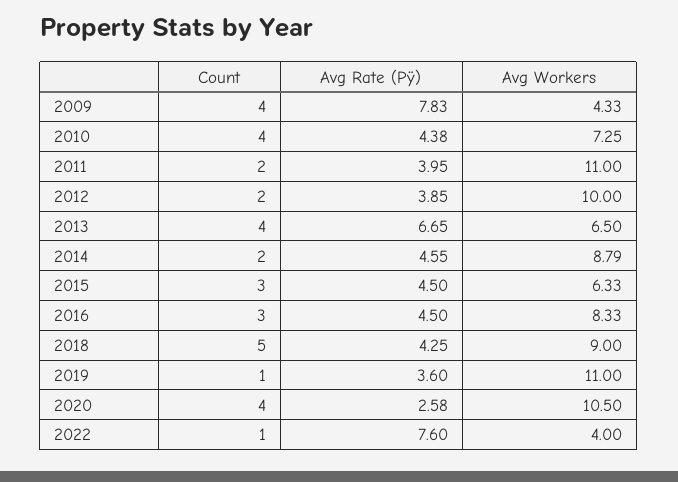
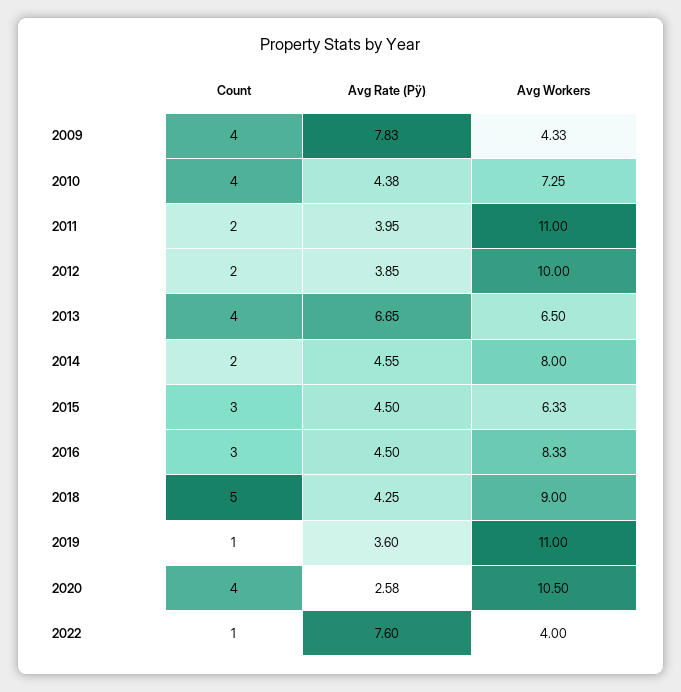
  {
    "Count": {
      "2009": 4,
      "2010": 4,
      "2011": 2,
      "2012": 2,
      "2013": 4,
      "2014": 2,
      "2015": 3,
      "2016": 3,
      "2018": 5,
      "2019": 1,
      "2020": 4,
      "2022": 1
    },
    "Avg Rate (Pÿ)": {
      "2009": 7.83,
      "2010": 4.38,
      "2011": 3.95,
      "2012": 3.85,
      "2013": 6.65,
      "2014": 4.55,
      "2015": 4.5,
      "2016": 4.5,
      "2018": 4.25,
      "2019": 3.6,
      "2020": 2.58,
      "2022": 7.6
    },
    "Avg Workers": {
      "2009": 4.33,
      "2010": 7.25,
      "2011": 11,
      "2012": 10,
      "2013": 6.5,
-     "2014": 8.79,
+     "2014": 8,
      "2015": 6.33,
      "2016": 8.33,
      "2018": 9,
      "2019": 11,
      "2020": 10.5,
      "2022": 4
    }
  }

